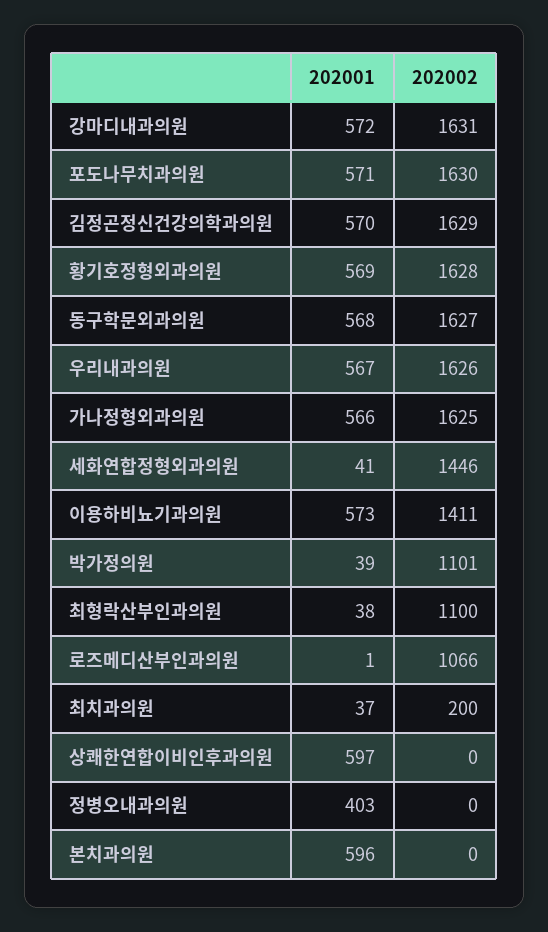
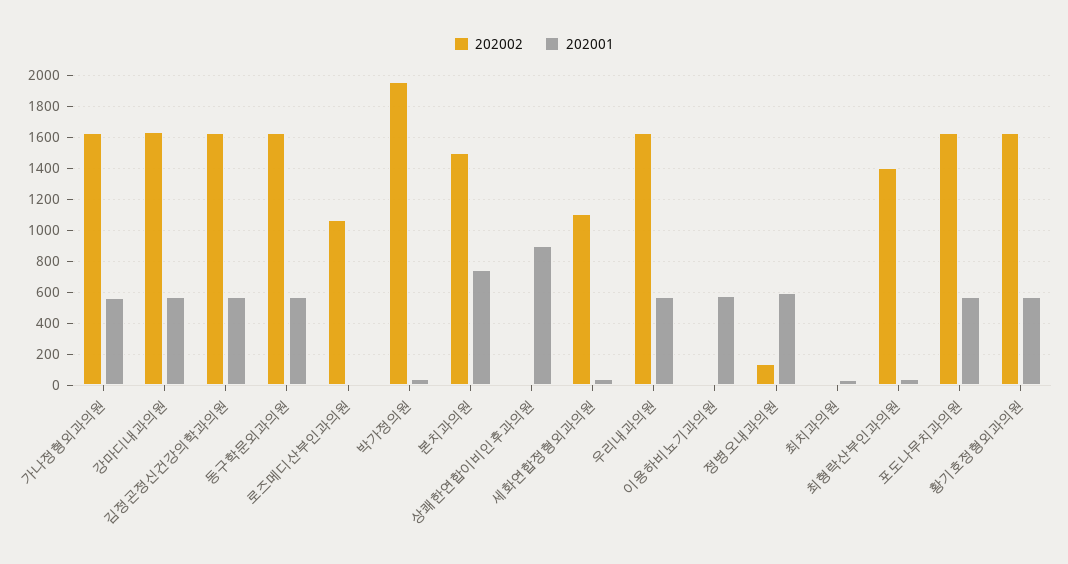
  {
    "202001": {
      "강마디내과의원": 572,
      "포도나무치과의원": 571,
      "김정곤정신건강의학과의원": 570,
      "황기호정형외과의원": 569,
      "동구학문외과의원": 568,
      "우리내과의원": 567,
      "가나정형외과의원": 566,
      "세화연합정형외과의원": 41,
      "이용하비뇨기과의원": 573,
      "박가정의원": 39,
      "최형락산부인과의원": 38,
      "로즈메디산부인과의원": 1,
      "최치과의원": 37,
-     "상쾌한연합이비인후과의원": 597,
+     "상쾌한연합이비인후과의원": 900,
-     "정병오내과의원": 403,
+     "정병오내과의원": 600,
-     "본치과의원": 596
+     "본치과의원": 750
    },
    "202002": {
      "강마디내과의원": 1631,
      "포도나무치과의원": 1630,
      "김정곤정신건강의학과의원": 1629,
      "황기호정형외과의원": 1628,
      "동구학문외과의원": 1627,
      "우리내과의원": 1626,
      "가나정형외과의원": 1625,
-     "세화연합정형외과의원": 1446,
+     "세화연합정형외과의원": 1100,
-     "이용하비뇨기과의원": 1411,
+     "이용하비뇨기과의원": 0,
-     "박가정의원": 1101,
+     "박가정의원": 1950,
-     "최형락산부인과의원": 1100,
+     "최형락산부인과의원": 1400,
      "로즈메디산부인과의원": 1066,
-     "최치과의원": 200,
+     "최치과의원": 0,
      "상쾌한연합이비인후과의원": 0,
-     "정병오내과의원": 0,
+     "정병오내과의원": 150,
-     "본치과의원": 0
+     "본치과의원": 1500
    }
  }

